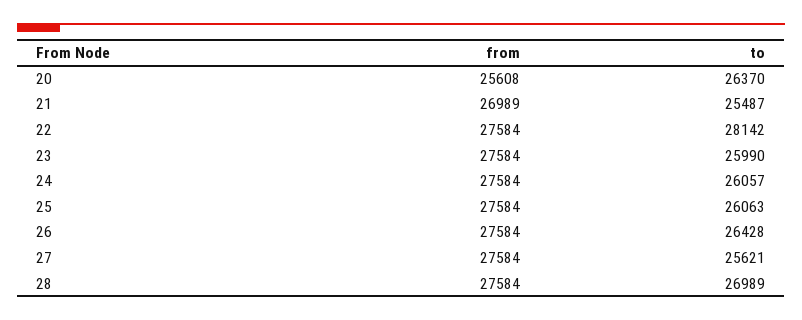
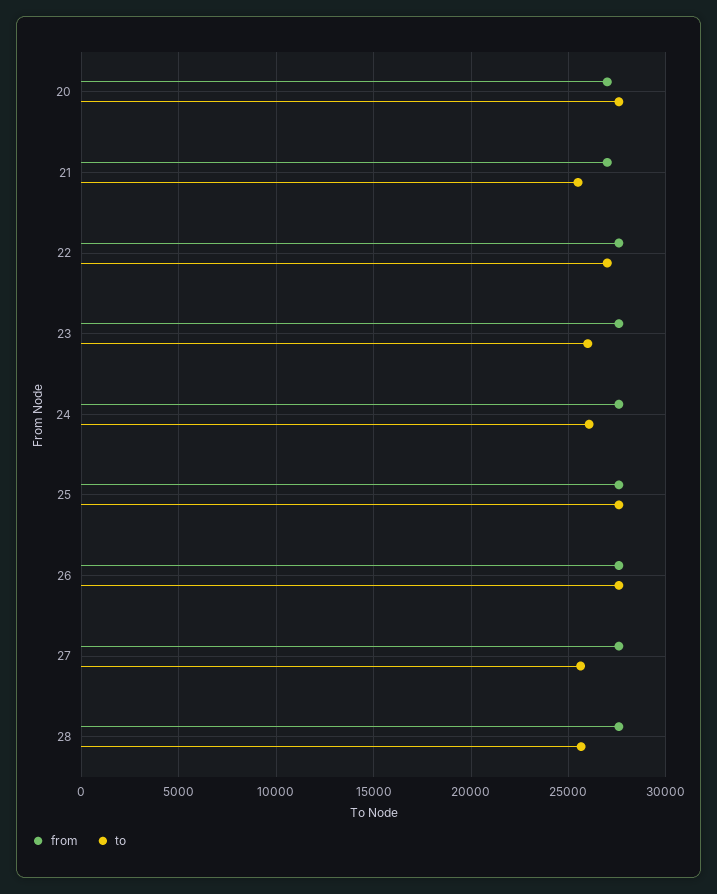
  {
    "from": {
-     "20": 25608,
+     "20": 27000,
      "21": 26989,
      "22": 27584,
      "23": 27584,
      "24": 27584,
      "25": 27584,
      "26": 27584,
      "27": 27584,
      "28": 27584
    },
    "to": {
-     "20": 26370,
+     "20": 27500,
      "21": 25487,
-     "22": 28142,
+     "22": 27000,
      "23": 25990,
      "24": 26057,
-     "25": 26063,
+     "25": 27500,
-     "26": 26428,
+     "26": 27500,
      "27": 25621,
-     "28": 26989
+     "28": 25500
    }
  }

